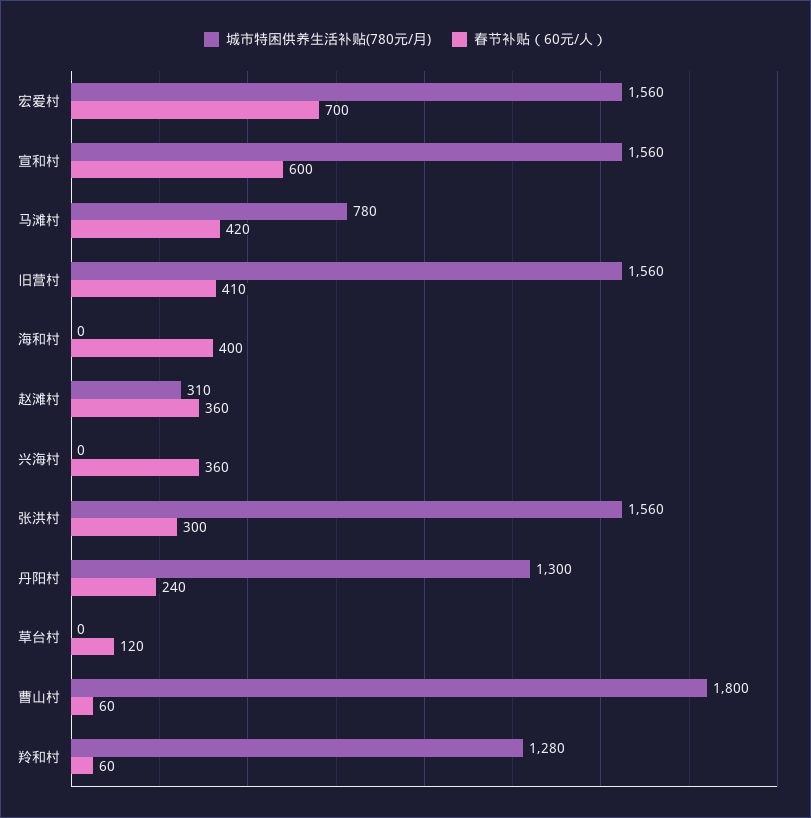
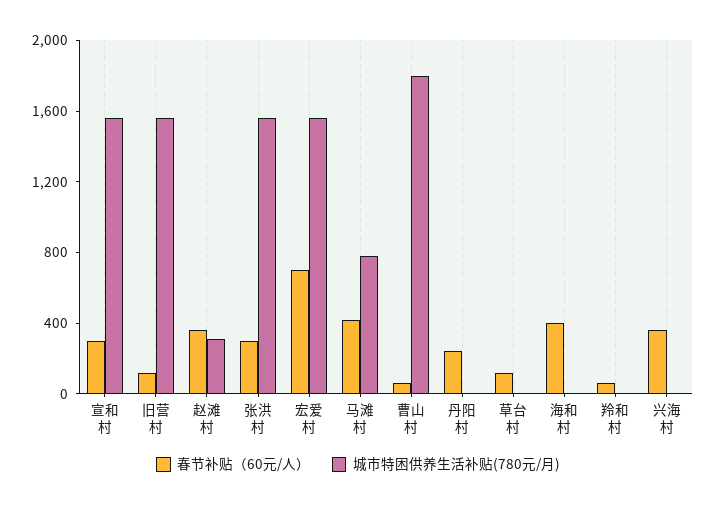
  {
    "城市特困供养生活补贴(780元/月)": {
      "宏爱村": 1560,
      "宣和村": 1560,
      "马滩村": 780,
      "旧营村": 1560,
      "海和村": 0,
      "赵滩村": 310,
      "兴海村": 0,
      "张洪村": 1560,
-     "丹阳村": 1300,
+     "丹阳村": 0,
      "草台村": 0,
      "曹山村": 1800,
-     "羚和村": 1280
+     "羚和村": 0
    },
    "春节补贴（60元/人）": {
      "宏爱村": 700,
-     "宣和村": 600,
+     "宣和村": 300,
      "马滩村": 420,
-     "旧营村": 410,
+     "旧营村": 100,
      "海和村": 400,
      "赵滩村": 360,
      "兴海村": 360,
      "张洪村": 300,
      "丹阳村": 240,
      "草台村": 120,
      "曹山村": 60,
      "羚和村": 60
    }
  }

